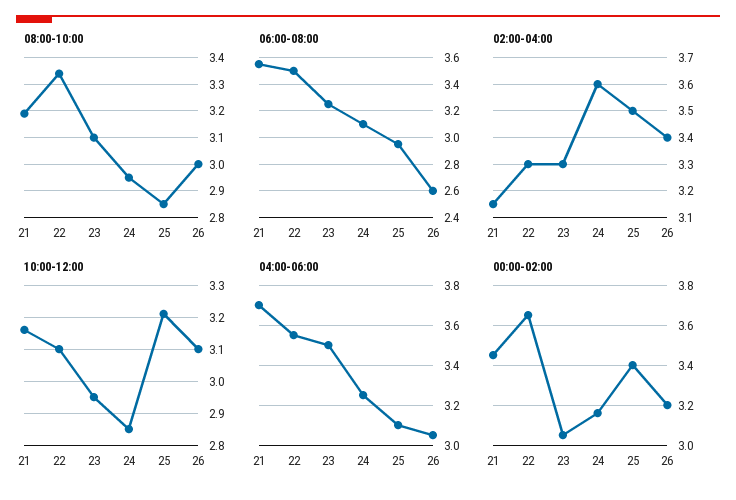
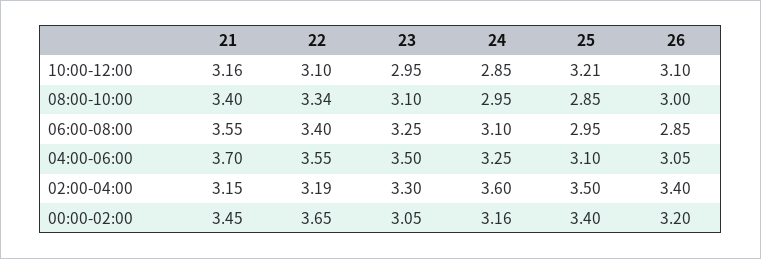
  {
    "08:00-10:00": {
-     "21": 3.2,
+     "21": 3.4,
      "22": 3.34,
      "23": 3.1,
      "24": 2.95,
      "25": 2.85,
      "26": 3
    },
    "06:00-08:00": {
      "21": 3.55,
-     "22": 3.5,
+     "22": 3.4,
      "23": 3.25,
      "24": 3.1,
      "25": 2.95,
-     "26": 2.6
+     "26": 2.85
    },
    "02:00-04:00": {
      "21": 3.15,
-     "22": 3.3,
+     "22": 3.19,
      "23": 3.3,
      "24": 3.6,
      "25": 3.5,
      "26": 3.4
    },
    "10:00-12:00": {
      "21": 3.16,
      "22": 3.1,
      "23": 2.95,
      "24": 2.85,
      "25": 3.21,
      "26": 3.1
    },
    "04:00-06:00": {
      "21": 3.7,
      "22": 3.55,
      "23": 3.5,
      "24": 3.25,
      "25": 3.1,
      "26": 3.05
    },
    "00:00-02:00": {
      "21": 3.45,
      "22": 3.65,
      "23": 3.05,
      "24": 3.16,
      "25": 3.4,
      "26": 3.2
    }
  }

